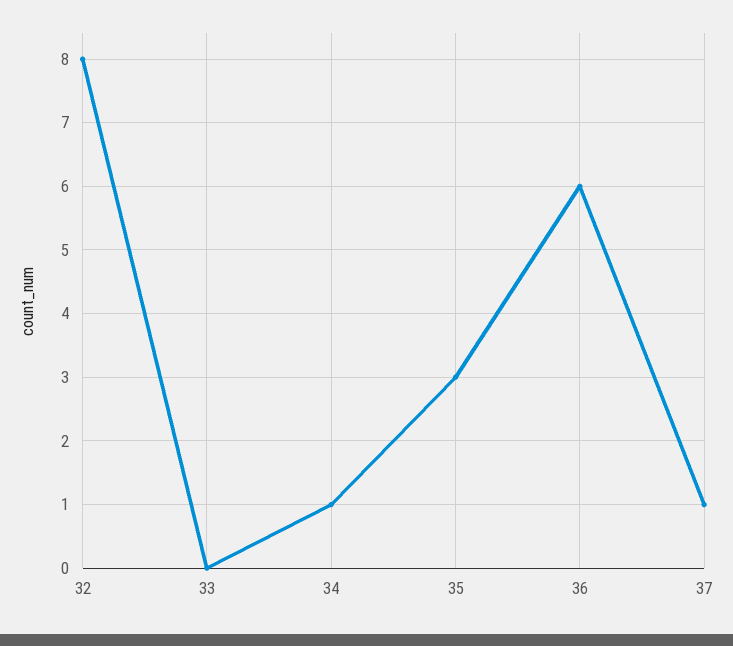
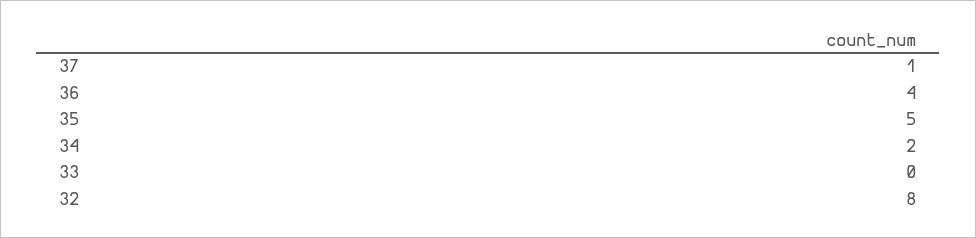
  {
    "32": 8,
    "33": 0,
-   "34": 1,
+   "34": 2,
-   "35": 3,
+   "35": 5,
-   "36": 6,
+   "36": 4,
    "37": 1
  }

